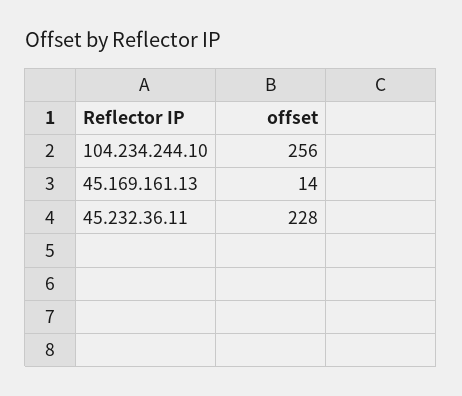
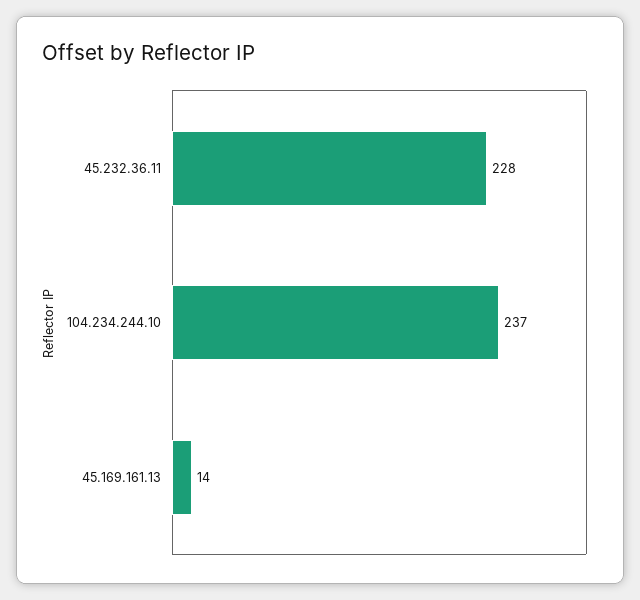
  {
-   "104.234.244.10": 256,
+   "104.234.244.10": 237,
    "45.169.161.13": 14,
    "45.232.36.11": 228
  }

